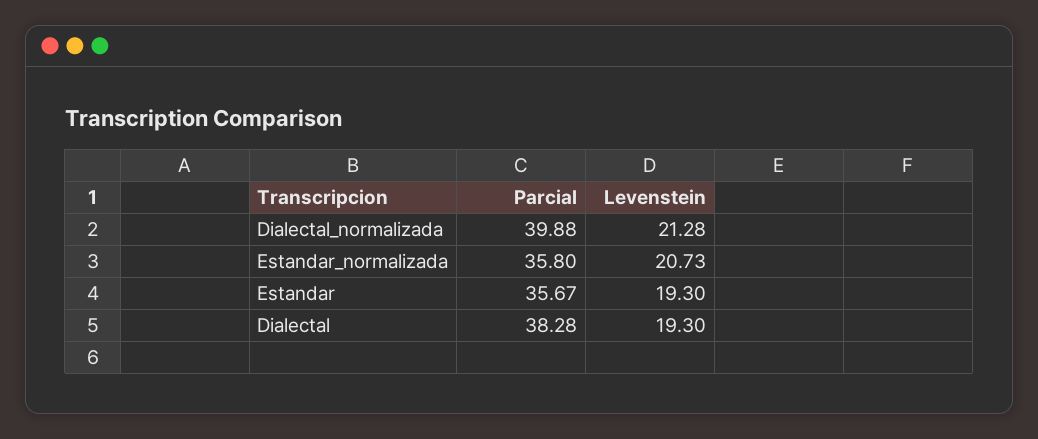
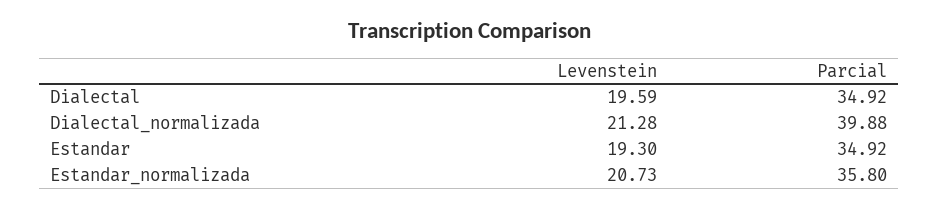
  {
    "Parcial": {
      "Dialectal_normalizada": 39.88,
      "Estandar_normalizada": 35.8,
-     "Estandar": 35.67,
+     "Estandar": 34.92,
-     "Dialectal": 38.28
+     "Dialectal": 34.92
    },
    "Levenstein": {
      "Dialectal_normalizada": 21.28,
      "Estandar_normalizada": 20.73,
      "Estandar": 19.3,
-     "Dialectal": 19.3
+     "Dialectal": 19.59
    }
  }

